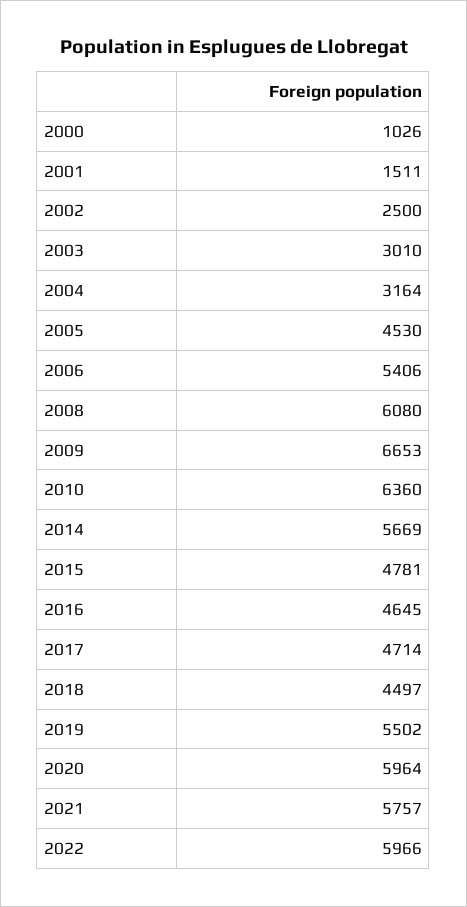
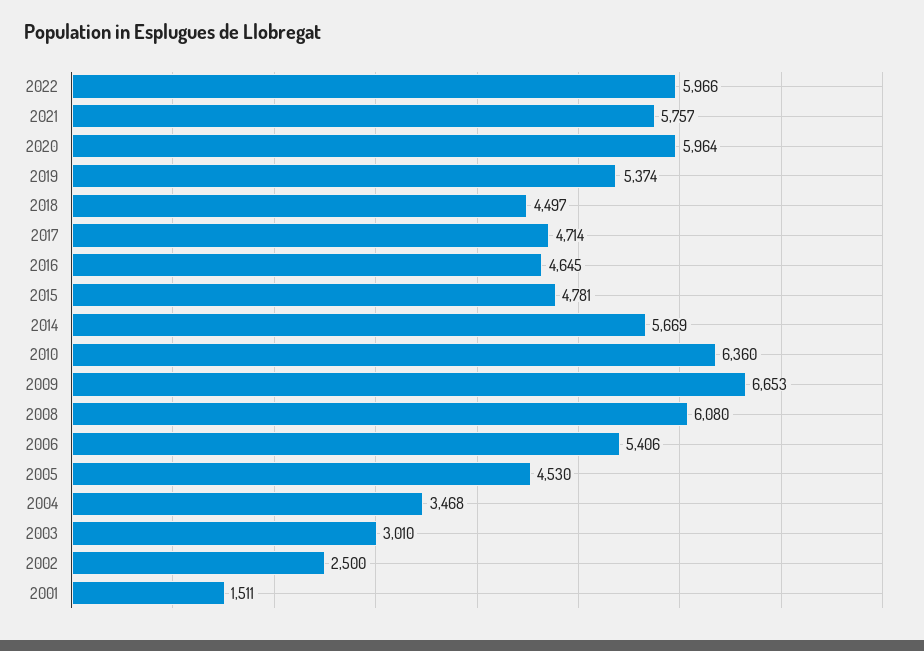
  {
-   "2000": 1026,
    "2001": 1511,
    "2002": 2500,
    "2003": 3010,
-   "2004": 3164,
+   "2004": 3468,
    "2005": 4530,
    "2006": 5406,
    "2008": 6080,
    "2009": 6653,
    "2010": 6360,
    "2014": 5669,
    "2015": 4781,
    "2016": 4645,
    "2017": 4714,
    "2018": 4497,
-   "2019": 5502,
+   "2019": 5374,
    "2020": 5964,
    "2021": 5757,
    "2022": 5966
  }

